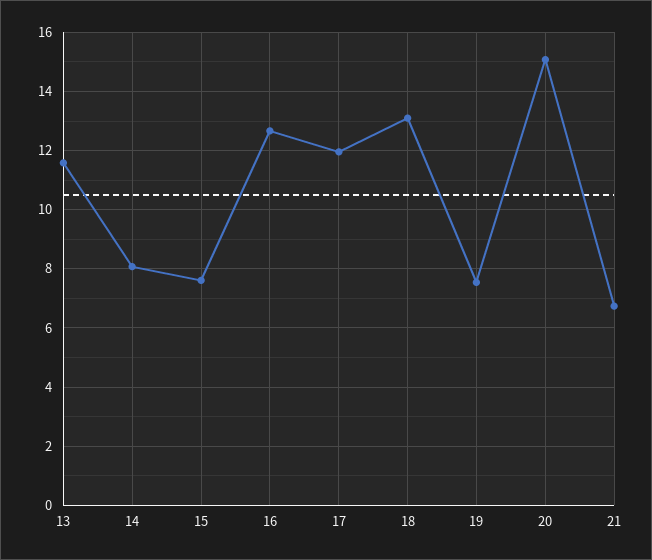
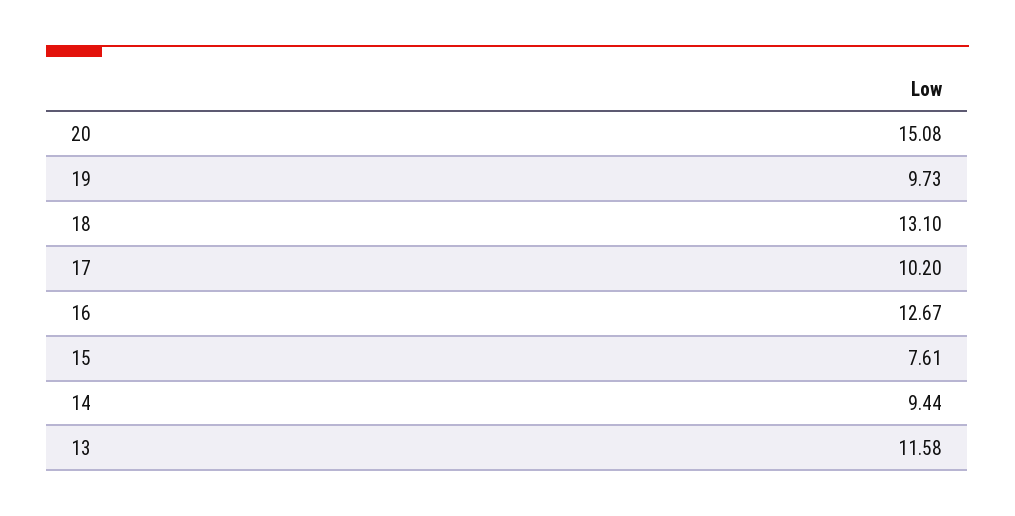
  {
    "13": 11.58,
-   "14": 8,
+   "14": 9.44,
    "15": 7.61,
    "16": 12.67,
-   "17": 12,
+   "17": 10.2,
    "18": 13.1,
-   "19": 7.5,
+   "19": 9.73,
-   "20": 15.08,
+   "20": 15.08
-   "21": 6.75
  }

